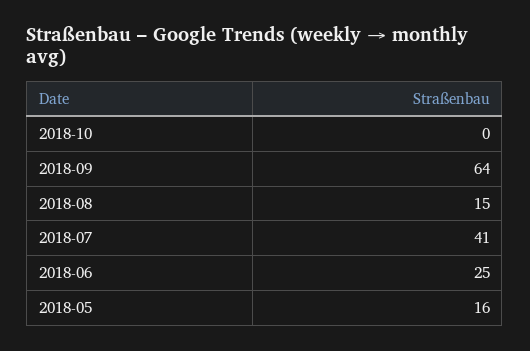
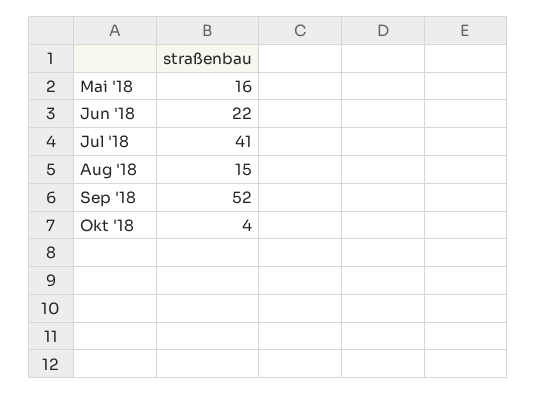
  {
-   "2018-10": 0,
+   "2018-10": 4,
-   "2018-09": 64,
+   "2018-09": 52,
    "2018-08": 15,
    "2018-07": 41,
-   "2018-06": 25,
+   "2018-06": 22,
    "2018-05": 16
  }

